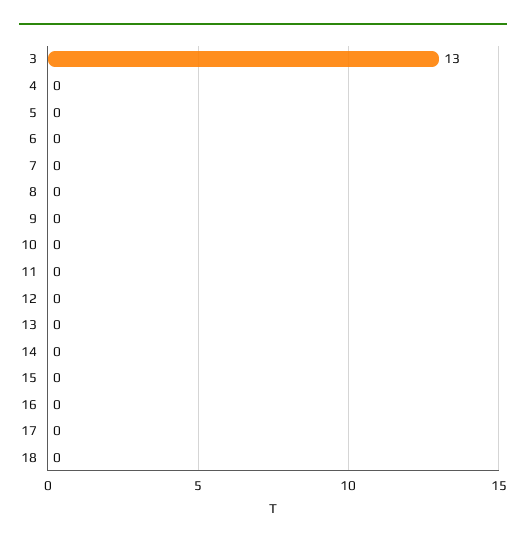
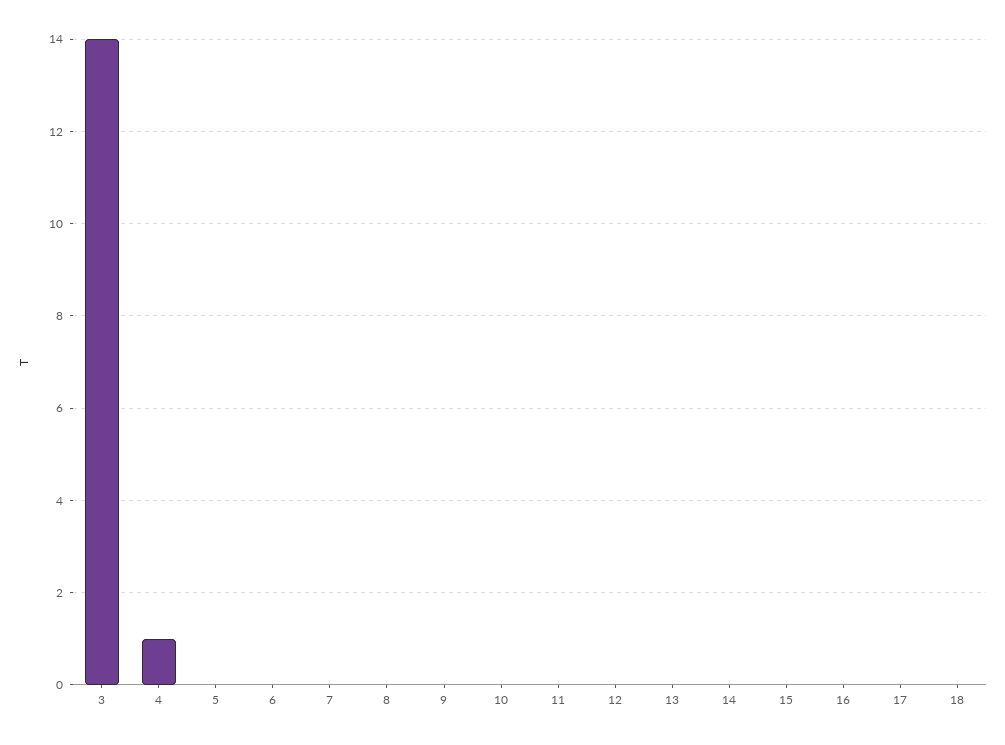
  {
-   "3": 13,
+   "3": 14,
-   "4": 0,
+   "4": 1,
    "5": 0,
    "6": 0,
    "7": 0,
    "8": 0,
    "9": 0,
    "10": 0,
    "11": 0,
    "12": 0,
    "13": 0,
    "14": 0,
    "15": 0,
    "16": 0,
    "17": 0,
    "18": 0
  }

